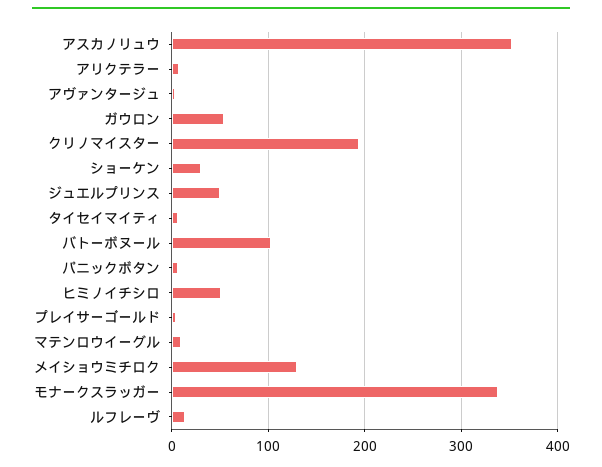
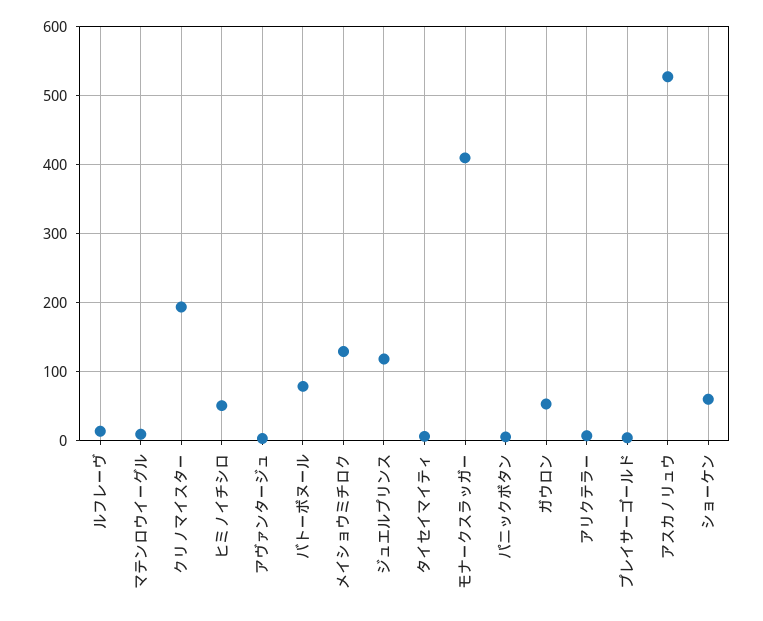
  {
-   "アスカノリュウ": 350,
+   "アスカノリュウ": 530,
    "アリクテラー": 10,
    "アヴァンタージュ": 0,
    "ガウロン": 50,
    "クリノマイスター": 190,
-   "ショーケン": 30,
+   "ショーケン": 60,
-   "ジュエルプリンス": 50,
+   "ジュエルプリンス": 120,
    "タイセイマイティ": 10,
-   "バトーボヌール": 100,
+   "バトーボヌール": 80,
    "パニックボタン": 10,
    "ヒミノイチシロ": 50,
    "プレイサーゴールド": 0,
    "マテンロウイーグル": 10,
    "メイショウミチロク": 130,
-   "モナークスラッガー": 340,
+   "モナークスラッガー": 410,
    "ルフレーヴ": 10
  }

